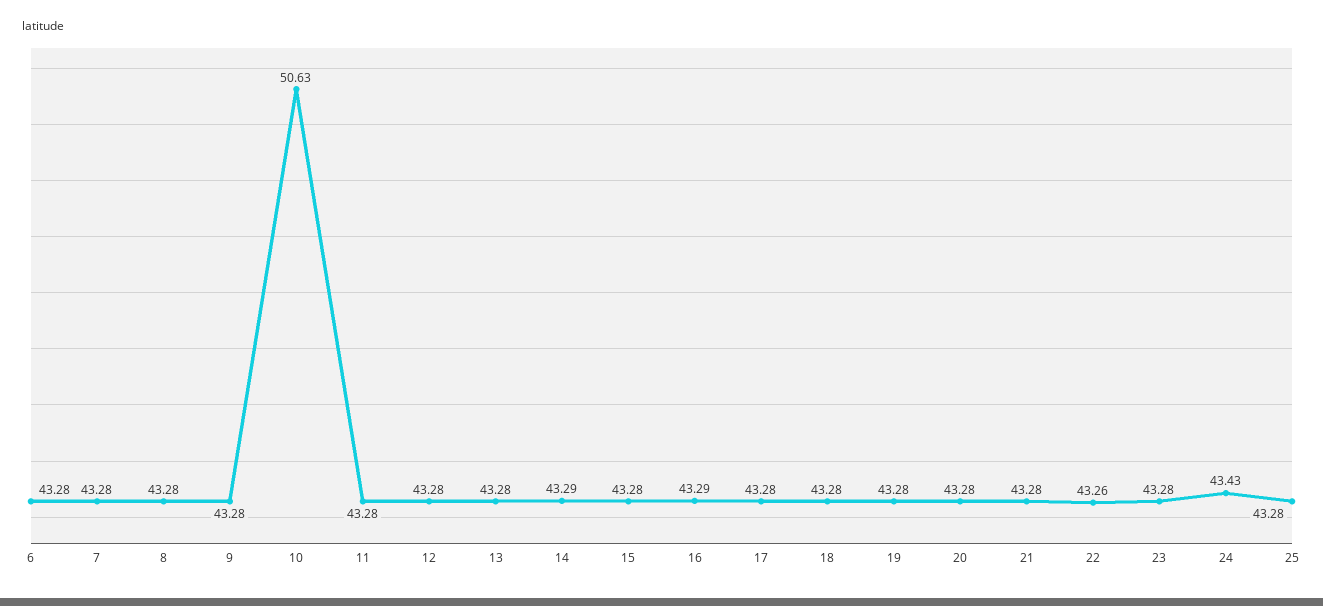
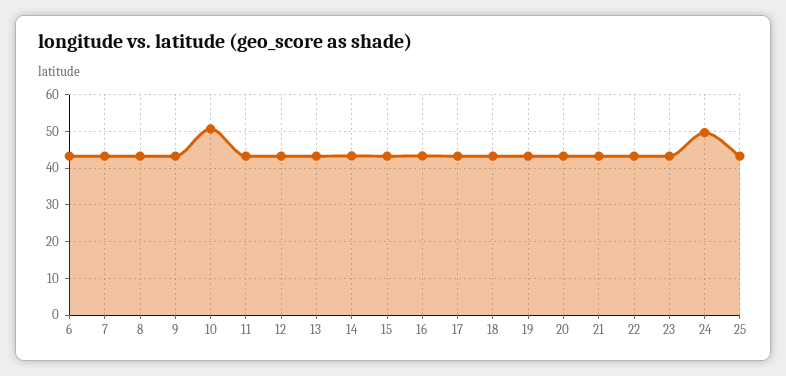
  {
    "6": 43.28,
    "7": 43.28,
    "8": 43.28,
    "9": 43.28,
    "10": 50.63,
    "11": 43.28,
    "12": 43.28,
    "13": 43.28,
    "14": 43.29,
    "15": 43.28,
    "16": 43.29,
    "17": 43.28,
    "18": 43.28,
    "19": 43.28,
    "20": 43.28,
    "21": 43.28,
    "22": 43.26,
    "23": 43.28,
-   "24": 43.43,
+   "24": 50,
    "25": 43.28
  }

